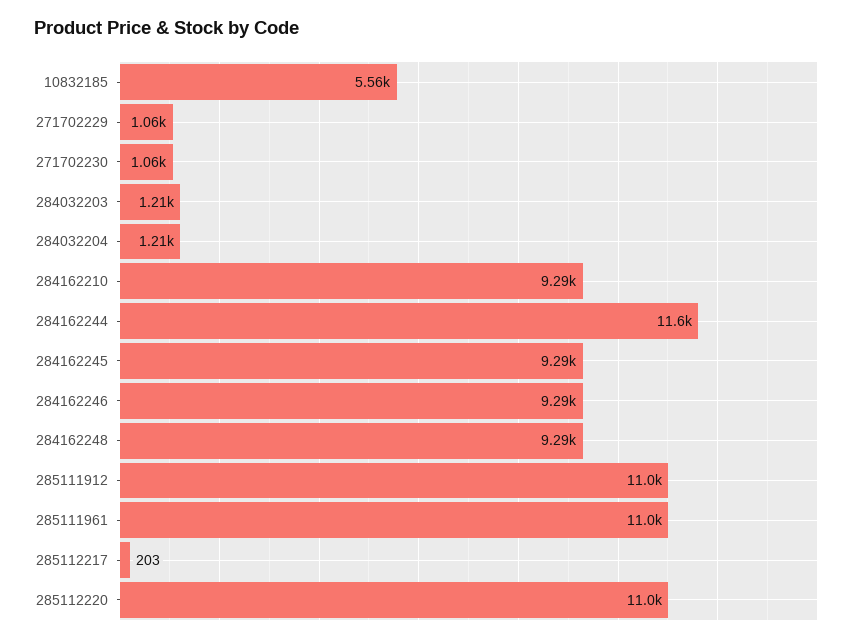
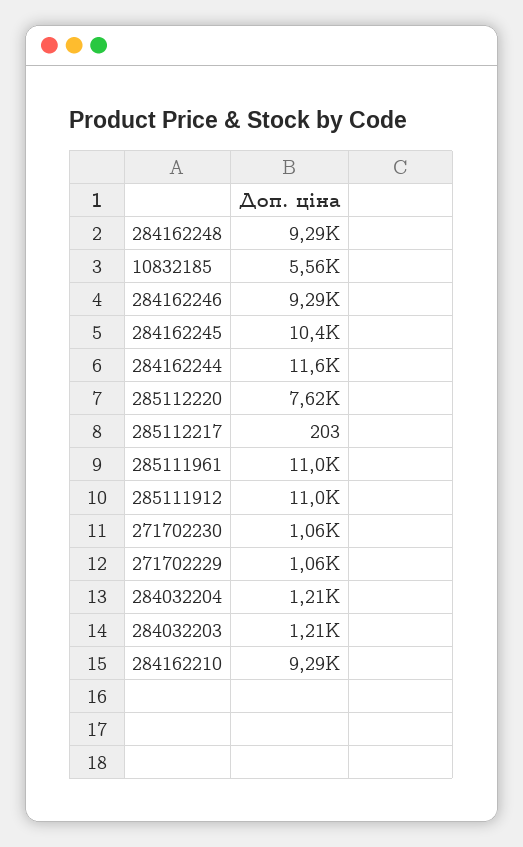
  {
    "10832185": 5560,
    "271702229": 1060,
    "271702230": 1060,
    "284032203": 1210,
    "284032204": 1210,
    "284162210": 9290,
    "284162244": 11600,
-   "284162245": 9290,
+   "284162245": 10400,
    "284162246": 9290,
    "284162248": 9290,
    "285111912": 11000,
    "285111961": 11000,
    "285112217": 203,
-   "285112220": 11000
+   "285112220": 7620
  }

